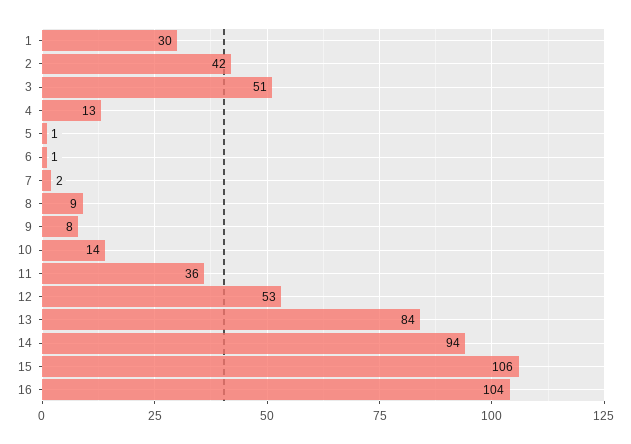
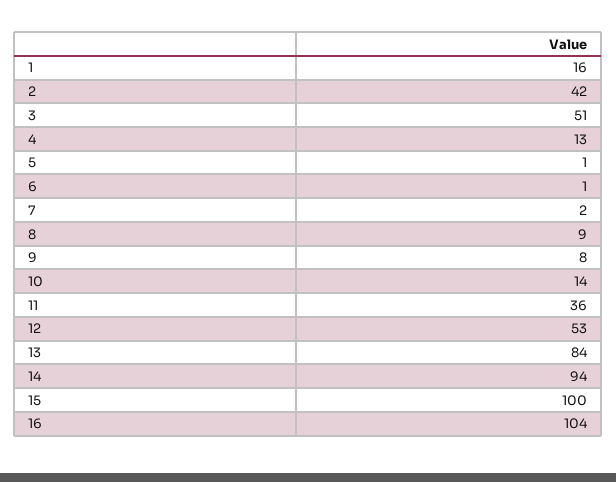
  {
-   "1": 30,
+   "1": 16,
    "2": 42,
    "3": 51,
    "4": 13,
    "5": 1,
    "6": 1,
    "7": 2,
    "8": 9,
    "9": 8,
    "10": 14,
    "11": 36,
    "12": 53,
    "13": 84,
    "14": 94,
-   "15": 106,
+   "15": 100,
    "16": 104
  }

